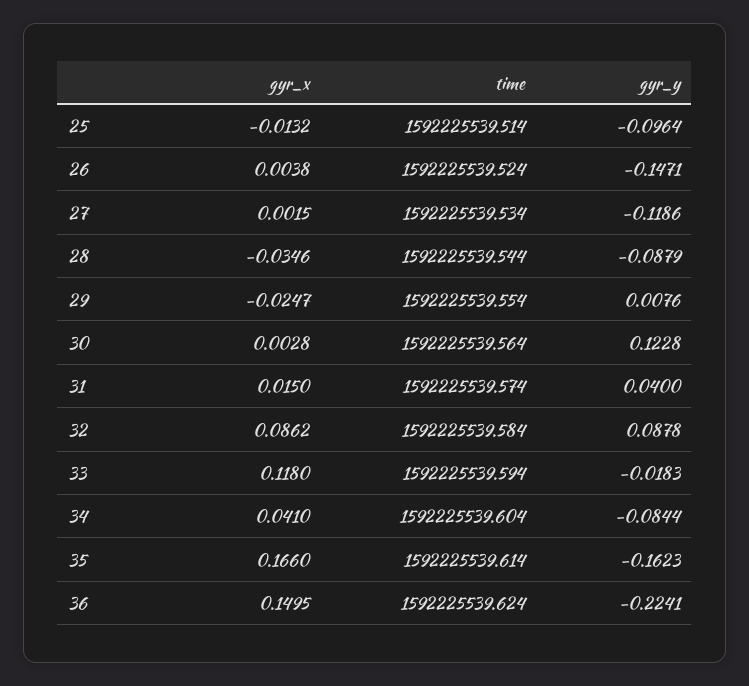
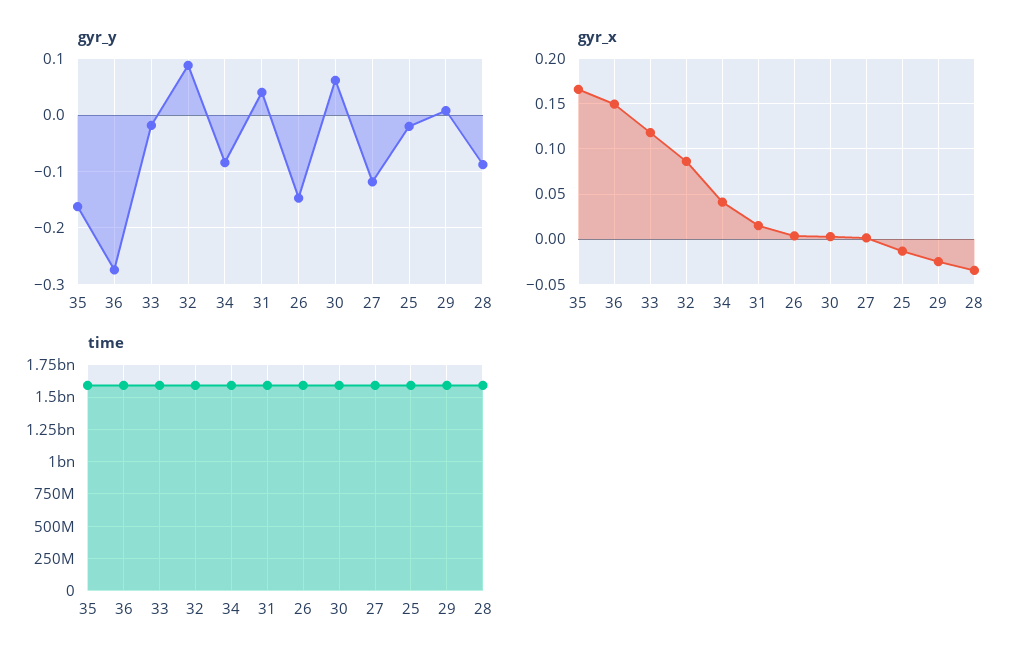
  {
    "gyr_x": {
      "25": -0.0132,
      "26": 0.0038,
      "27": 0.0015,
      "28": -0.0346,
      "29": -0.0247,
      "30": 0.0028,
      "31": 0.015,
      "32": 0.0862,
      "33": 0.118,
      "34": 0.041,
      "35": 0.166,
      "36": 0.1495
    },
    "time": {
      "25": 1592225539.514,
      "26": 1592225539.524,
      "27": 1592225539.534,
      "28": 1592225539.544,
      "29": 1592225539.554,
      "30": 1592225539.564,
      "31": 1592225539.574,
      "32": 1592225539.584,
      "33": 1592225539.594,
      "34": 1592225539.604,
      "35": 1592225539.614,
      "36": 1592225539.624
    },
    "gyr_y": {
-     "25": -0.0964,
+     "25": -0.02,
      "26": -0.1471,
      "27": -0.1186,
      "28": -0.0879,
      "29": 0.0076,
-     "30": 0.1228,
+     "30": 0.06,
      "31": 0.04,
      "32": 0.0878,
      "33": -0.0183,
      "34": -0.0844,
      "35": -0.1623,
-     "36": -0.2241
+     "36": -0.28
    }
  }

